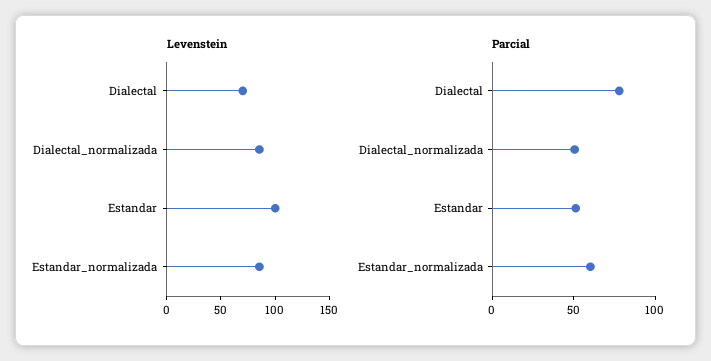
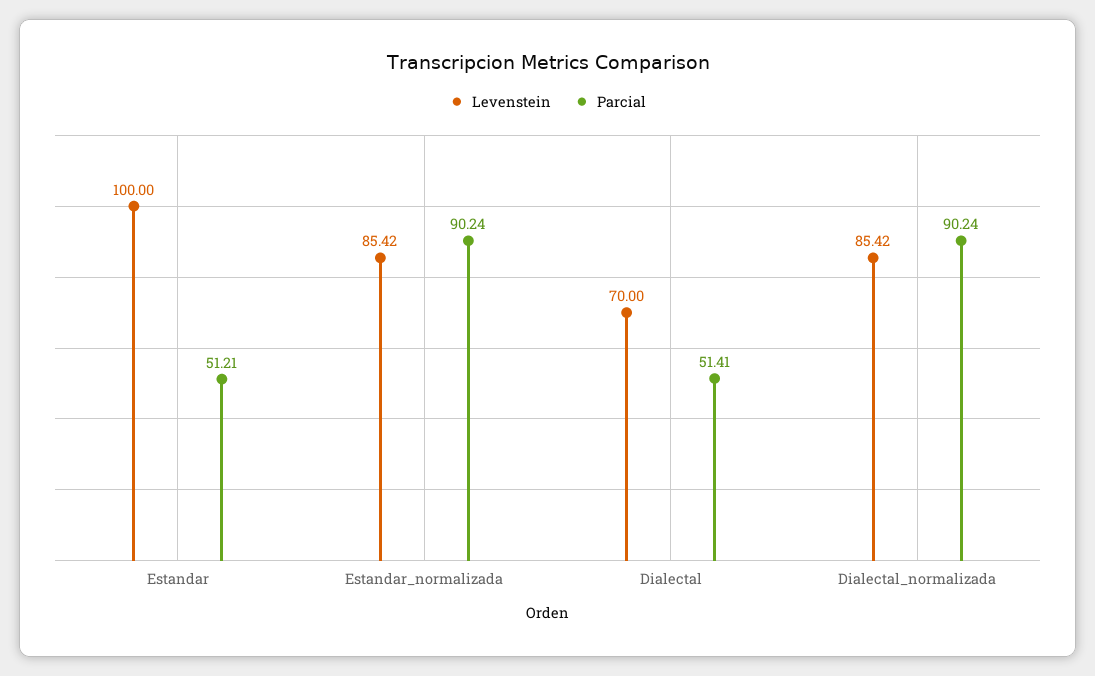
  {
    "Levenstein": {
      "Dialectal": 70,
      "Dialectal_normalizada": 85.42,
      "Estandar": 100,
      "Estandar_normalizada": 85.42
    },
    "Parcial": {
-     "Dialectal": 80,
+     "Dialectal": 51.41,
-     "Dialectal_normalizada": 50,
+     "Dialectal_normalizada": 90.24,
      "Estandar": 51.21,
-     "Estandar_normalizada": 60
+     "Estandar_normalizada": 90.24
    }
  }

